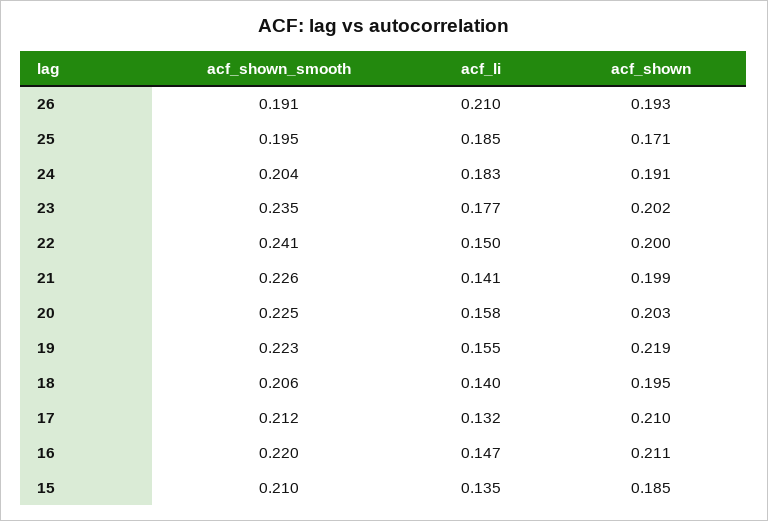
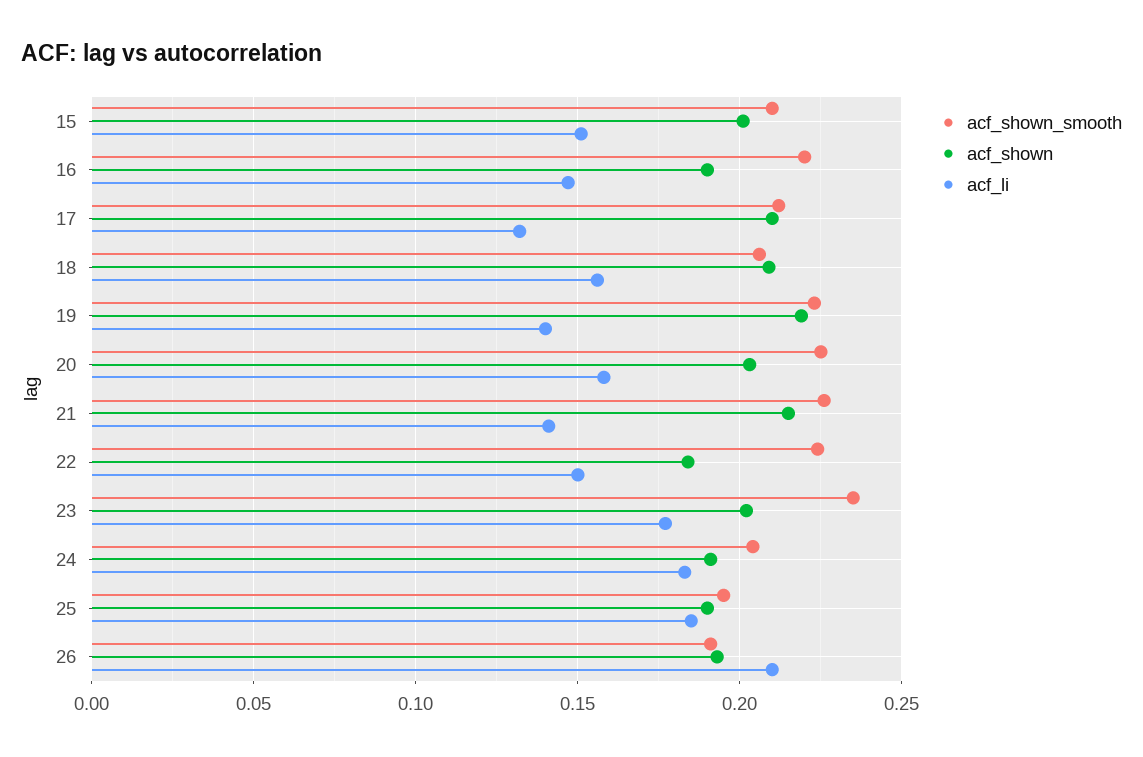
  {
    "acf_shown_smooth": {
      "26": 0.191,
      "25": 0.195,
      "24": 0.204,
      "23": 0.235,
-     "22": 0.241,
+     "22": 0.225,
      "21": 0.226,
      "20": 0.225,
      "19": 0.223,
      "18": 0.206,
      "17": 0.212,
      "16": 0.22,
      "15": 0.21
    },
    "acf_li": {
      "26": 0.21,
      "25": 0.185,
      "24": 0.183,
      "23": 0.177,
      "22": 0.15,
      "21": 0.141,
      "20": 0.158,
-     "19": 0.155,
+     "19": 0.14,
-     "18": 0.14,
+     "18": 0.155,
      "17": 0.132,
      "16": 0.147,
-     "15": 0.135
+     "15": 0.15
    },
    "acf_shown": {
      "26": 0.193,
-     "25": 0.171,
+     "25": 0.19,
      "24": 0.191,
      "23": 0.202,
-     "22": 0.2,
+     "22": 0.185,
-     "21": 0.199,
+     "21": 0.215,
      "20": 0.203,
      "19": 0.219,
-     "18": 0.195,
+     "18": 0.21,
      "17": 0.21,
-     "16": 0.211,
+     "16": 0.19,
-     "15": 0.185
+     "15": 0.2
    }
  }

